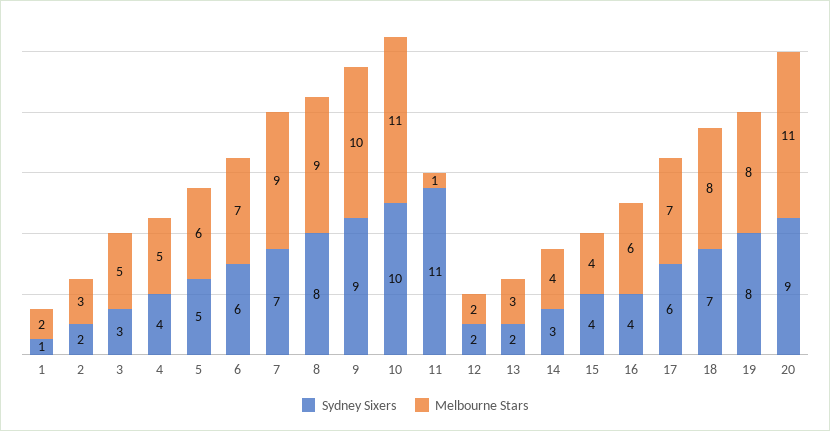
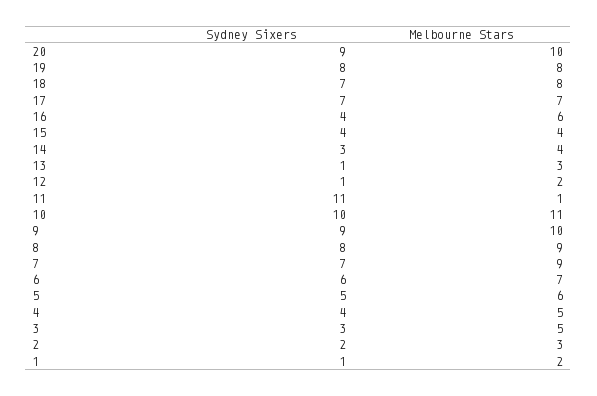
  {
    "Sydney Sixers": {
      "1": 1,
      "2": 2,
      "3": 3,
      "4": 4,
      "5": 5,
      "6": 6,
      "7": 7,
      "8": 8,
      "9": 9,
      "10": 10,
      "11": 11,
-     "12": 2,
+     "12": 1,
-     "13": 2,
+     "13": 1,
      "14": 3,
      "15": 4,
      "16": 4,
-     "17": 6,
+     "17": 7,
      "18": 7,
      "19": 8,
      "20": 9
    },
    "Melbourne Stars": {
      "1": 2,
      "2": 3,
      "3": 5,
      "4": 5,
      "5": 6,
      "6": 7,
      "7": 9,
      "8": 9,
      "9": 10,
      "10": 11,
      "11": 1,
      "12": 2,
      "13": 3,
      "14": 4,
      "15": 4,
      "16": 6,
      "17": 7,
      "18": 8,
      "19": 8,
-     "20": 11
+     "20": 10
    }
  }

